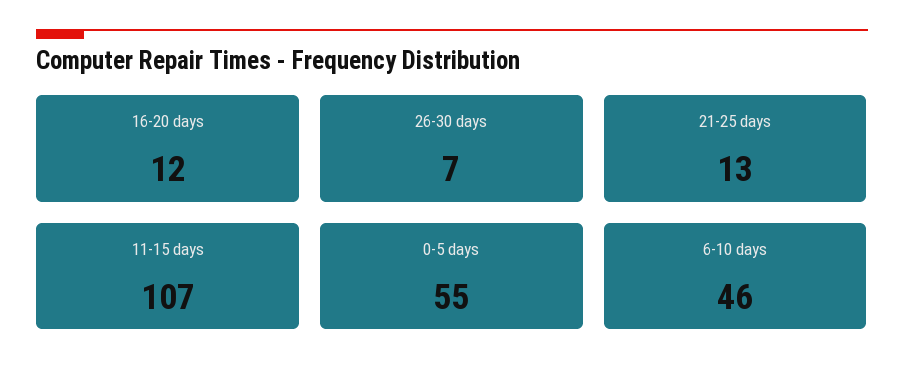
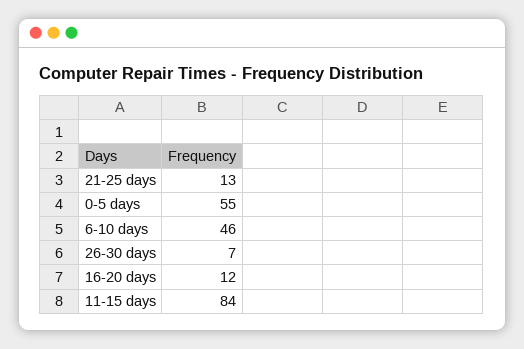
  {
    "16-20 days": 12,
    "26-30 days": 7,
    "21-25 days": 13,
-   "11-15 days": 107,
+   "11-15 days": 84,
    "0-5 days": 55,
    "6-10 days": 46
  }

